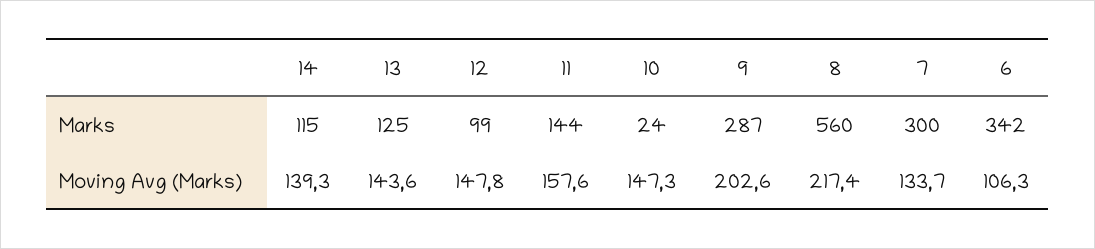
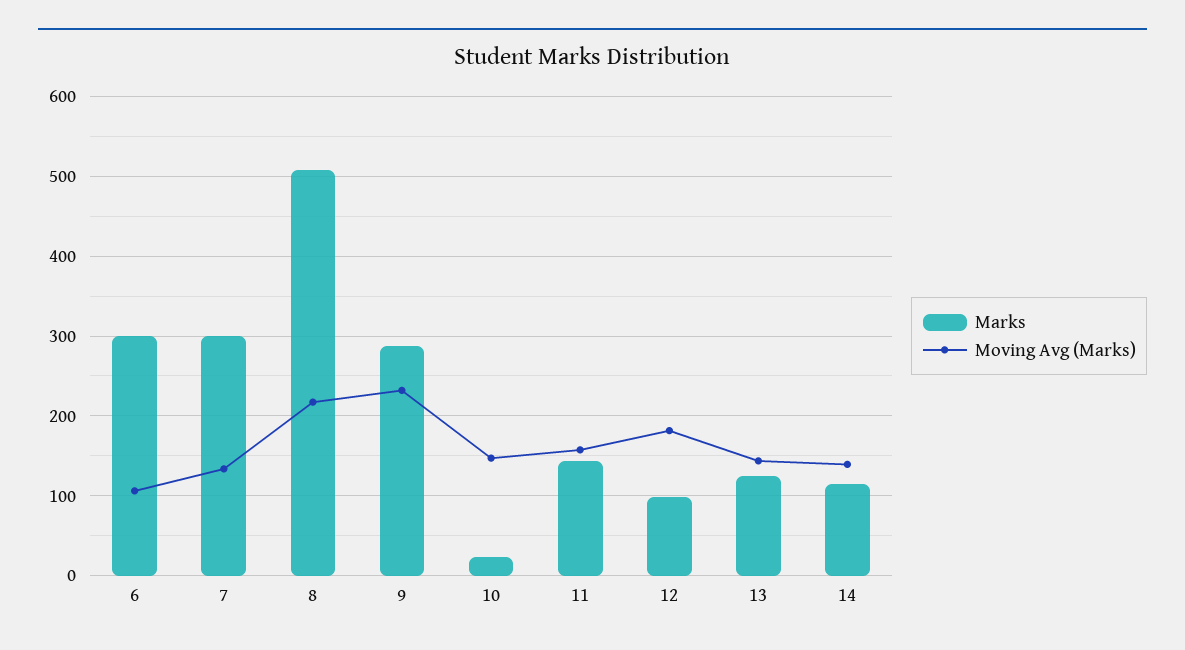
  {
    "Marks": {
      "14": 115,
      "13": 125,
      "12": 99,
      "11": 144,
      "10": 24,
      "9": 287,
-     "8": 560,
+     "8": 510,
      "7": 300,
-     "6": 342
+     "6": 300
    },
    "Moving Avg (Marks)": {
      "14": 139.3,
      "13": 143.6,
-     "12": 147.8,
+     "12": 180,
      "11": 157.6,
      "10": 147.3,
-     "9": 202.6,
+     "9": 230,
      "8": 217.4,
      "7": 133.7,
      "6": 106.3
    }
  }

